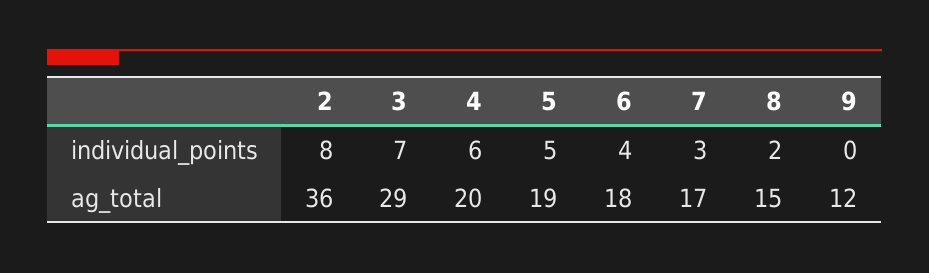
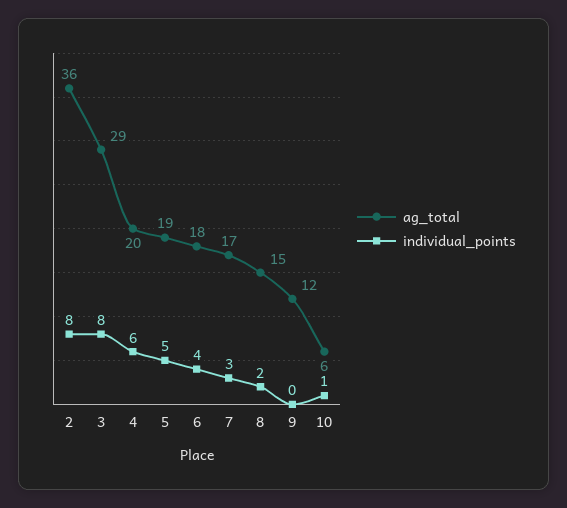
  {
    "individual_points": {
      "2": 8,
-     "3": 7,
+     "3": 8,
      "4": 6,
      "5": 5,
      "6": 4,
      "7": 3,
      "8": 2,
-     "9": 0
+     "9": 0,
+     "10": 1
    },
    "ag_total": {
      "2": 36,
      "3": 29,
      "4": 20,
      "5": 19,
      "6": 18,
      "7": 17,
      "8": 15,
-     "9": 12
+     "9": 12,
+     "10": 6
    }
  }

